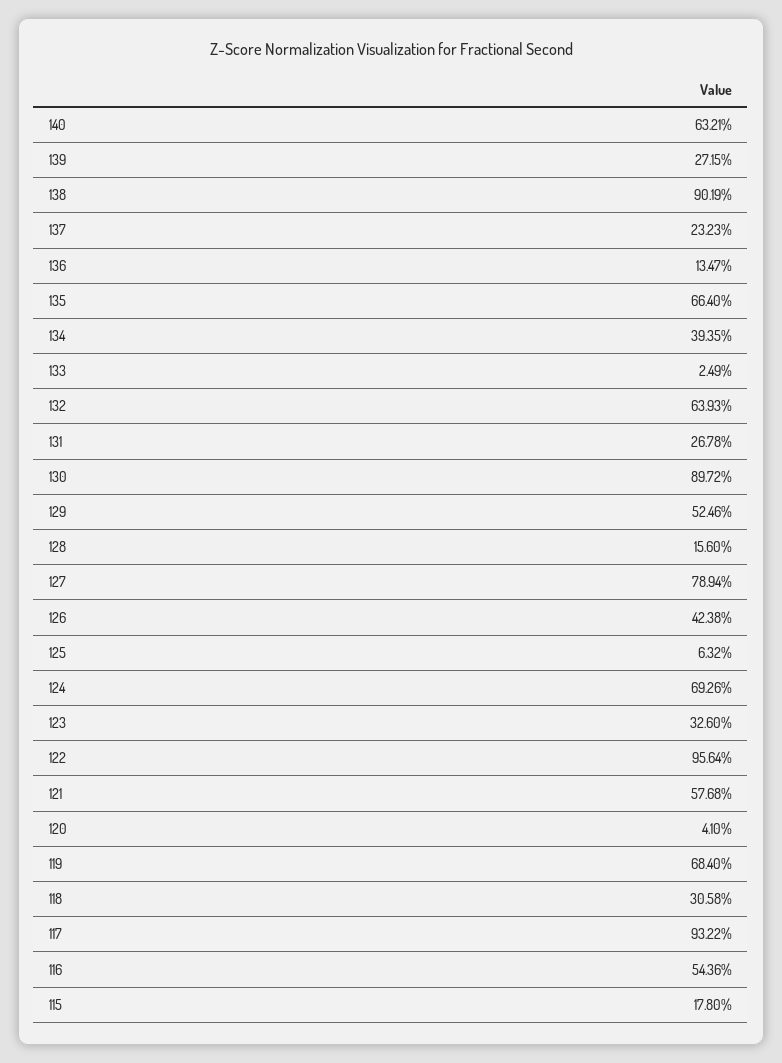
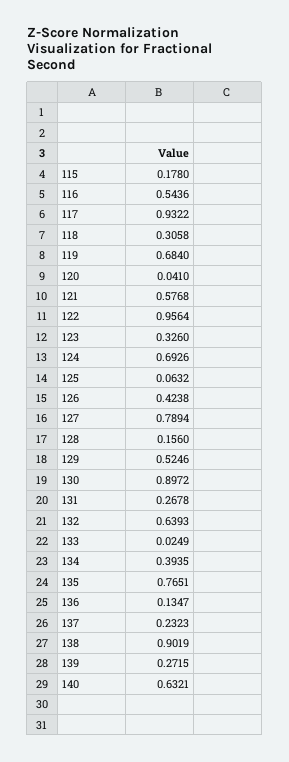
  {
    "140": 0.6321,
    "139": 0.2715,
    "138": 0.9019,
    "137": 0.2323,
    "136": 0.1347,
-   "135": 0.664,
+   "135": 0.7651,
    "134": 0.3935,
    "133": 0.0249,
    "132": 0.6393,
    "131": 0.2678,
    "130": 0.8972,
    "129": 0.5246,
    "128": 0.156,
    "127": 0.7894,
    "126": 0.4238,
    "125": 0.0632,
    "124": 0.6926,
    "123": 0.326,
    "122": 0.9564,
    "121": 0.5768,
    "120": 0.041,
    "119": 0.684,
    "118": 0.3058,
    "117": 0.9322,
    "116": 0.5436,
    "115": 0.178
  }

